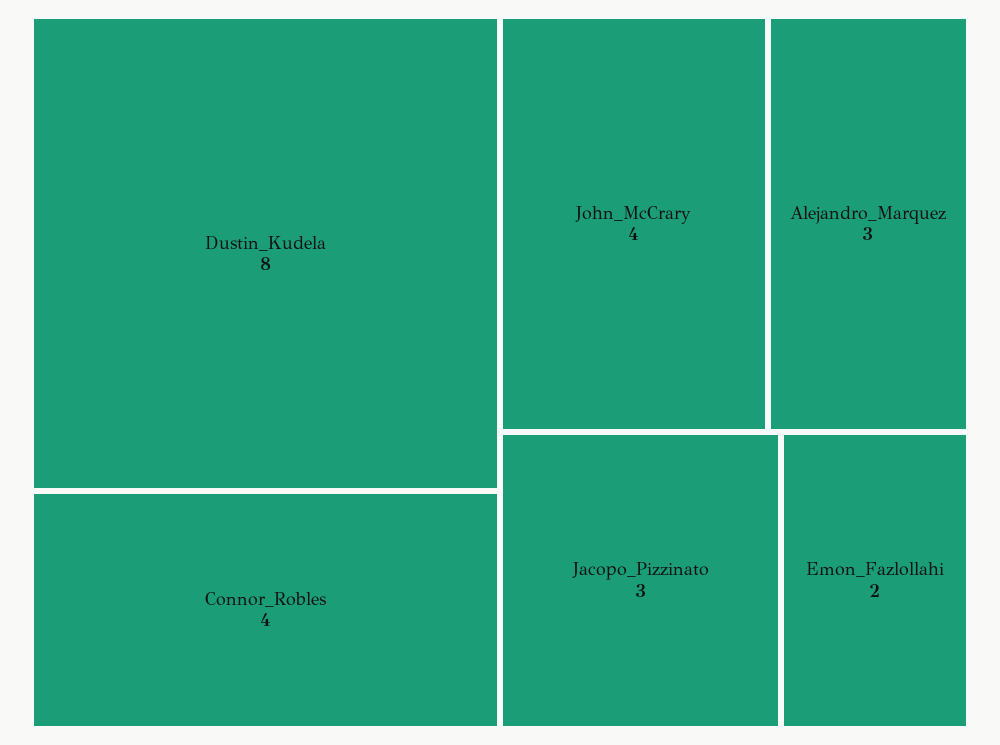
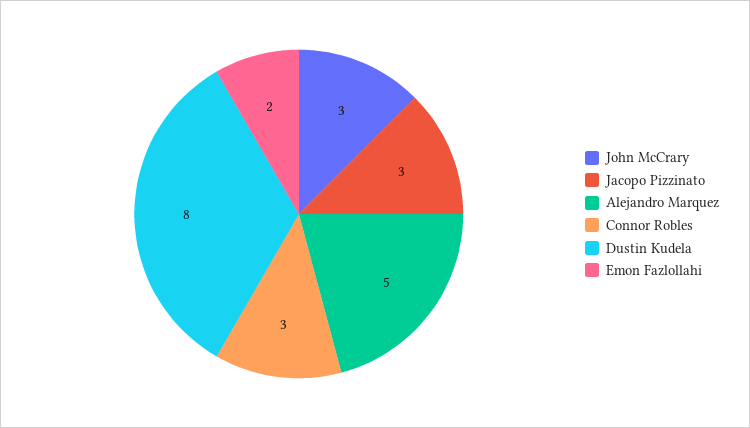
  {
    "Dustin_Kudela": 8,
-   "Connor_Robles": 4,
+   "Connor_Robles": 3,
-   "John_McCrary": 4,
+   "John_McCrary": 3,
-   "Alejandro_Marquez": 3,
+   "Alejandro_Marquez": 5,
    "Jacopo_Pizzinato": 3,
    "Emon_Fazlollahi": 2
  }

